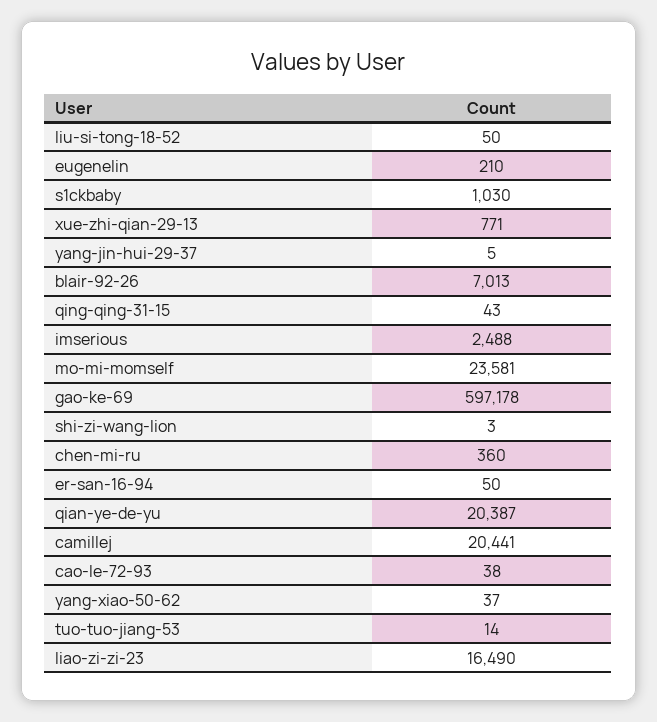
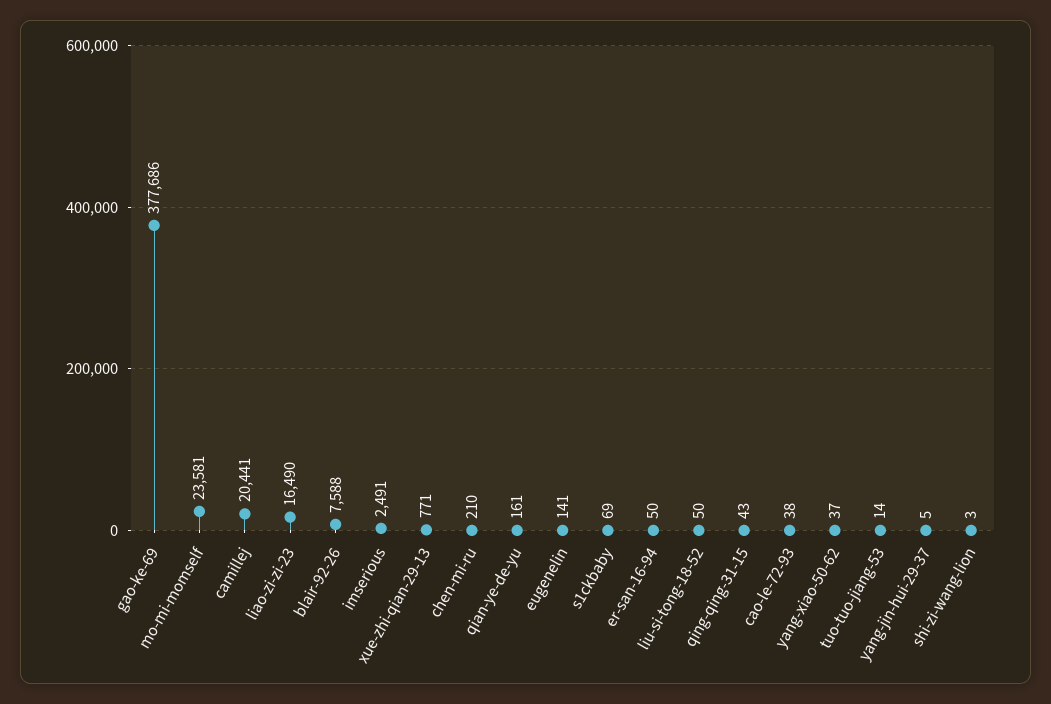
  {
    "liu-si-tong-18-52": 50,
-   "eugenelin": 210,
+   "eugenelin": 141,
-   "s1ckbaby": 1030,
+   "s1ckbaby": 69,
    "xue-zhi-qian-29-13": 771,
    "yang-jin-hui-29-37": 5,
-   "blair-92-26": 7013,
+   "blair-92-26": 7588,
    "qing-qing-31-15": 43,
-   "imserious": 2488,
+   "imserious": 2491,
    "mo-mi-momself": 23581,
-   "gao-ke-69": 597178,
+   "gao-ke-69": 377686,
    "shi-zi-wang-lion": 3,
-   "chen-mi-ru": 360,
+   "chen-mi-ru": 210,
    "er-san-16-94": 50,
-   "qian-ye-de-yu": 20387,
+   "qian-ye-de-yu": 161,
    "camillej": 20441,
    "cao-le-72-93": 38,
    "yang-xiao-50-62": 37,
    "tuo-tuo-jiang-53": 14,
    "liao-zi-zi-23": 16490
  }

